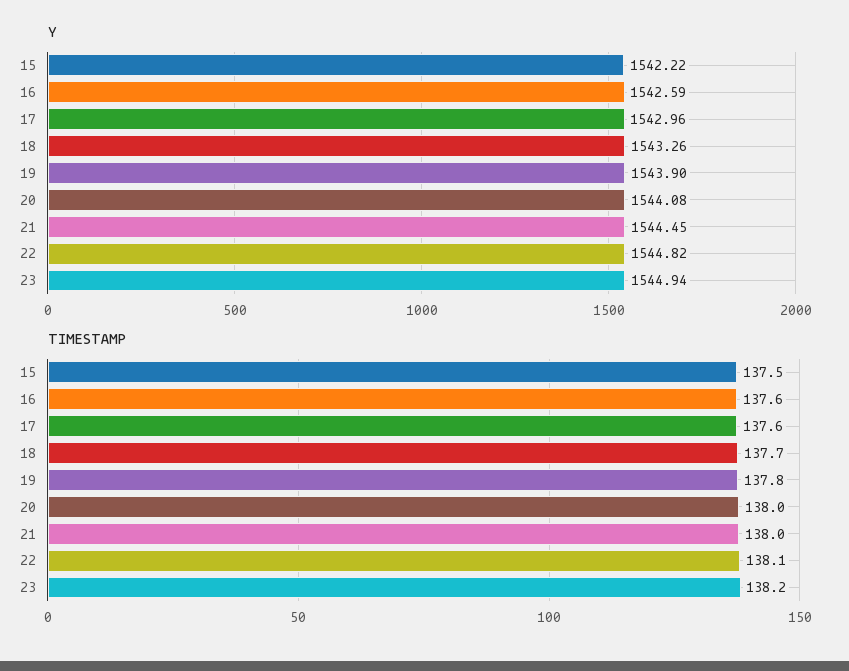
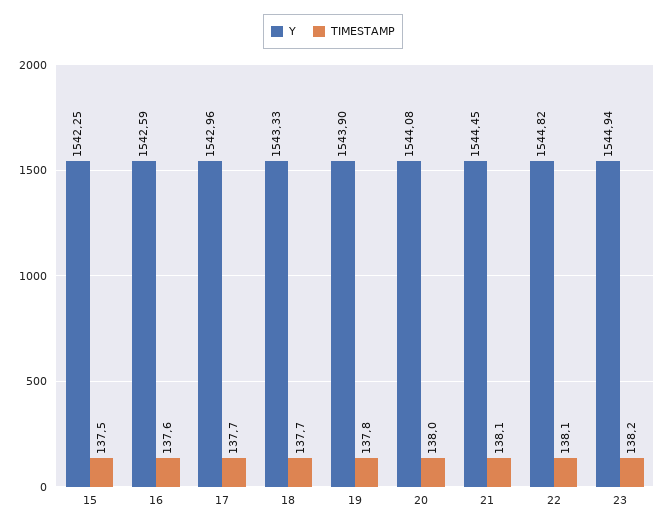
  {
    "Y": {
-     "15": 1542.22,
+     "15": 1542.25,
      "16": 1542.59,
      "17": 1542.96,
-     "18": 1543.26,
+     "18": 1543.33,
      "19": 1543.9,
      "20": 1544.08,
      "21": 1544.45,
      "22": 1544.82,
      "23": 1544.94
    },
    "TIMESTAMP": {
      "15": 137.5,
      "16": 137.6,
-     "17": 137.6,
+     "17": 137.7,
      "18": 137.7,
      "19": 137.8,
      "20": 138,
-     "21": 138,
+     "21": 138.1,
      "22": 138.1,
      "23": 138.2
    }
  }

